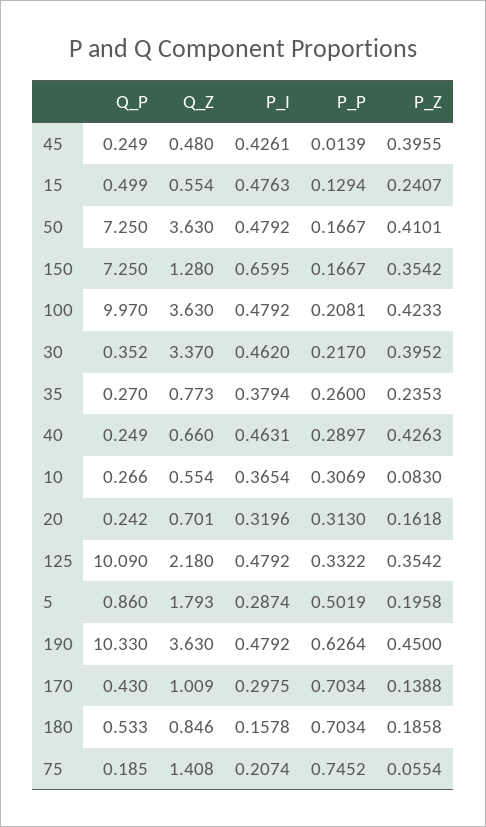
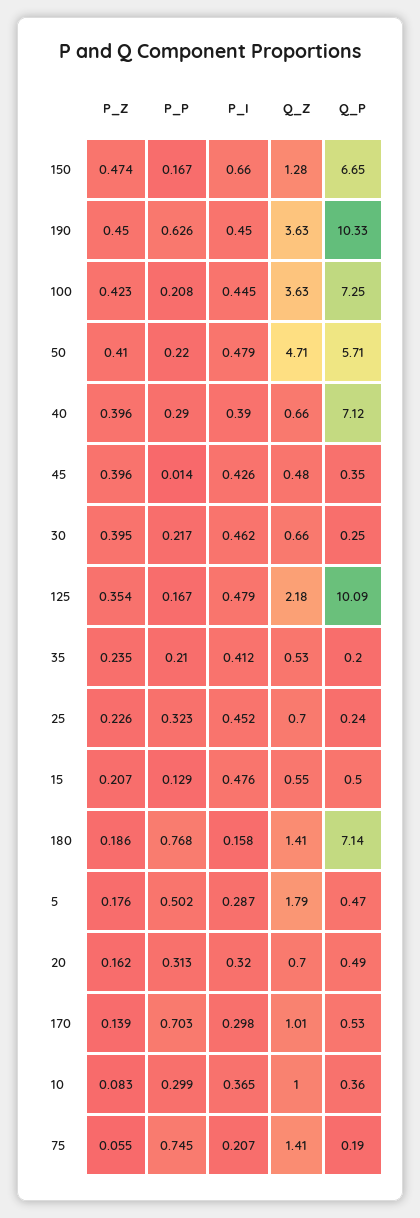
  {
    "Q_P": {
-     "45": 0.249,
+     "45": 0.35,
      "15": 0.499,
-     "50": 7.25,
+     "50": 5.71,
-     "150": 7.25,
+     "150": 6.65,
-     "100": 9.97,
+     "100": 7.25,
-     "30": 0.352,
+     "30": 0.25,
-     "35": 0.27,
+     "35": 0.2,
-     "40": 0.249,
+     "40": 7.12,
-     "10": 0.266,
+     "10": 0.36,
-     "20": 0.242,
+     "20": 0.49,
      "125": 10.09,
-     "5": 0.86,
+     "5": 0.47,
      "190": 10.33,
-     "170": 0.43,
+     "170": 0.53,
-     "180": 0.533,
+     "180": 7.14,
-     "75": 0.185
+     "75": 0.185,
+     "25": 0.24
    },
    "Q_Z": {
      "45": 0.48,
      "15": 0.554,
-     "50": 3.63,
+     "50": 4.71,
      "150": 1.28,
      "100": 3.63,
-     "30": 3.37,
+     "30": 0.66,
-     "35": 0.773,
+     "35": 0.53,
      "40": 0.66,
-     "10": 0.554,
+     "10": 1,
      "20": 0.701,
      "125": 2.18,
      "5": 1.793,
      "190": 3.63,
      "170": 1.009,
-     "180": 0.846,
+     "180": 1.41,
-     "75": 1.408
+     "75": 1.408,
+     "25": 0.7
    },
    "P_I": {
      "45": 0.4261,
      "15": 0.4763,
      "50": 0.4792,
      "150": 0.6595,
-     "100": 0.4792,
+     "100": 0.445,
      "30": 0.462,
-     "35": 0.3794,
+     "35": 0.412,
-     "40": 0.4631,
+     "40": 0.39,
      "10": 0.3654,
      "20": 0.3196,
      "125": 0.4792,
      "5": 0.2874,
-     "190": 0.4792,
+     "190": 0.45,
      "170": 0.2975,
      "180": 0.1578,
-     "75": 0.2074
+     "75": 0.2074,
+     "25": 0.452
    },
    "P_P": {
      "45": 0.0139,
      "15": 0.1294,
-     "50": 0.1667,
+     "50": 0.22,
      "150": 0.1667,
      "100": 0.2081,
      "30": 0.217,
-     "35": 0.26,
+     "35": 0.21,
      "40": 0.2897,
-     "10": 0.3069,
+     "10": 0.299,
      "20": 0.313,
-     "125": 0.3322,
+     "125": 0.167,
      "5": 0.5019,
      "190": 0.6264,
      "170": 0.7034,
-     "180": 0.7034,
+     "180": 0.768,
-     "75": 0.7452
+     "75": 0.7452,
+     "25": 0.323
    },
    "P_Z": {
      "45": 0.3955,
-     "15": 0.2407,
+     "15": 0.207,
      "50": 0.4101,
-     "150": 0.3542,
+     "150": 0.474,
      "100": 0.4233,
      "30": 0.3952,
      "35": 0.2353,
-     "40": 0.4263,
+     "40": 0.396,
      "10": 0.083,
      "20": 0.1618,
      "125": 0.3542,
-     "5": 0.1958,
+     "5": 0.176,
      "190": 0.45,
      "170": 0.1388,
      "180": 0.1858,
-     "75": 0.0554
+     "75": 0.0554,
+     "25": 0.226
    }
  }

